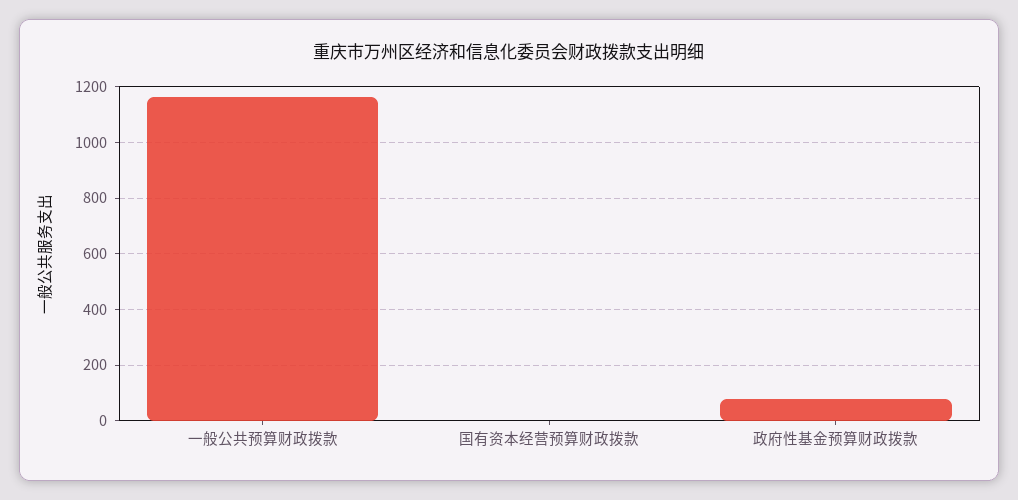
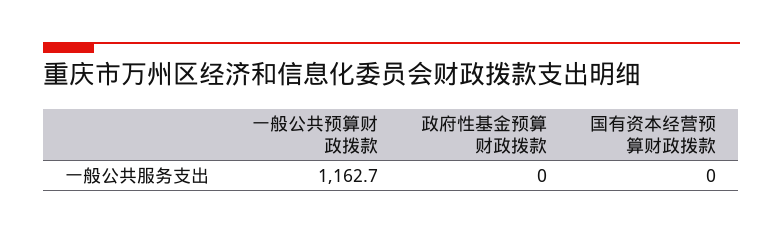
  {
    "一般公共预算财政拨款": 1162.7,
    "国有资本经营预算财政拨款": 0,
-   "政府性基金预算财政拨款": 75
+   "政府性基金预算财政拨款": 0
  }

